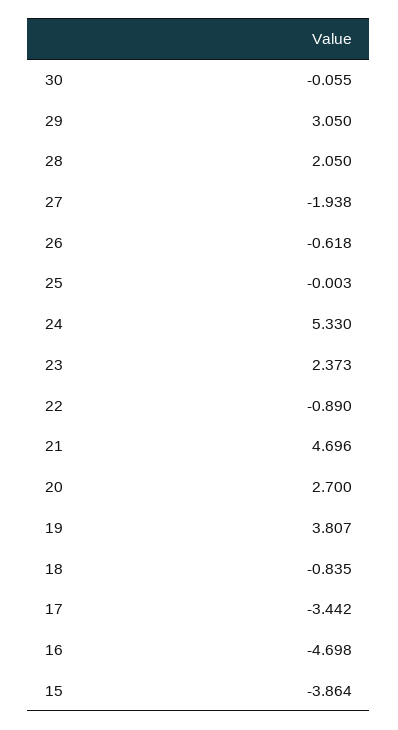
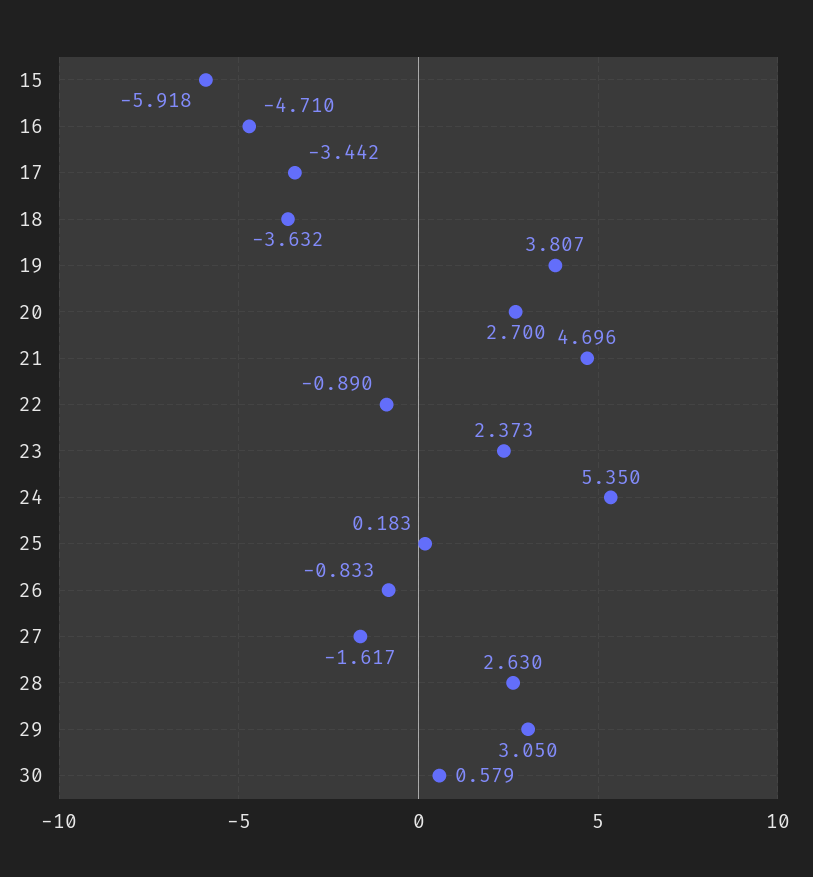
  {
-   "30": -0.055,
+   "30": 0.579,
    "29": 3.05,
-   "28": 2.05,
+   "28": 2.63,
-   "27": -1.938,
+   "27": -1.617,
-   "26": -0.618,
+   "26": -0.833,
-   "25": -0.003,
+   "25": 0.183,
-   "24": 5.33,
+   "24": 5.35,
    "23": 2.373,
    "22": -0.89,
    "21": 4.696,
    "20": 2.7,
    "19": 3.807,
-   "18": -0.835,
+   "18": -3.632,
    "17": -3.442,
-   "16": -4.698,
+   "16": -4.71,
-   "15": -3.864
+   "15": -5.918
  }

